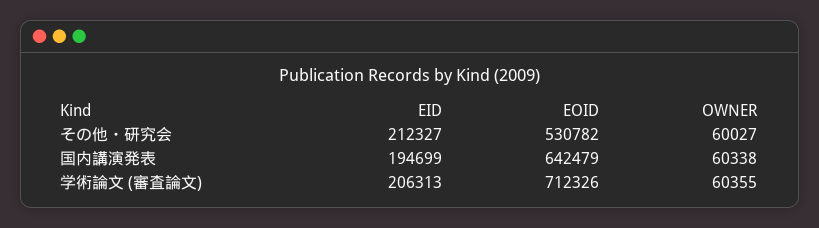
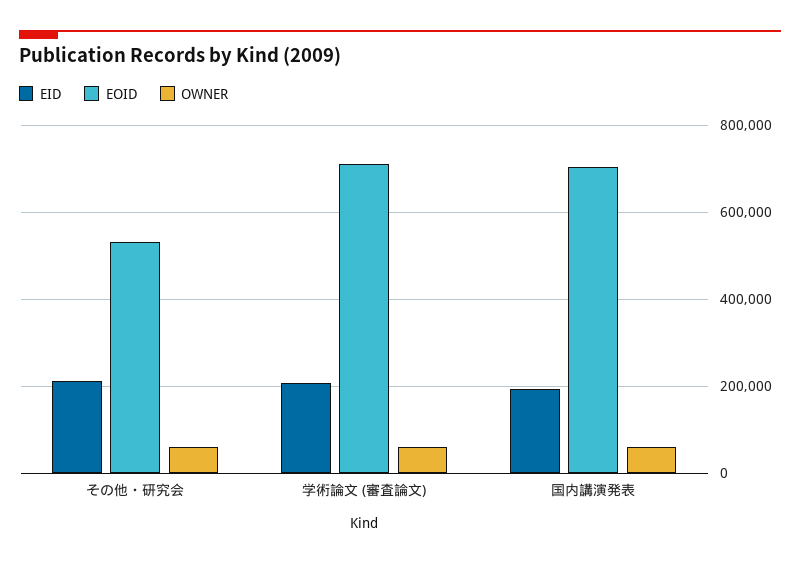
  {
    "EID": {
      "その他・研究会": 212327,
      "国内講演発表": 194699,
      "学術論文 (審査論文)": 206313
    },
    "EOID": {
      "その他・研究会": 530782,
-     "国内講演発表": 642479,
+     "国内講演発表": 700000,
      "学術論文 (審査論文)": 712326
    },
    "OWNER": {
      "その他・研究会": 60027,
      "国内講演発表": 60338,
      "学術論文 (審査論文)": 60355
    }
  }

